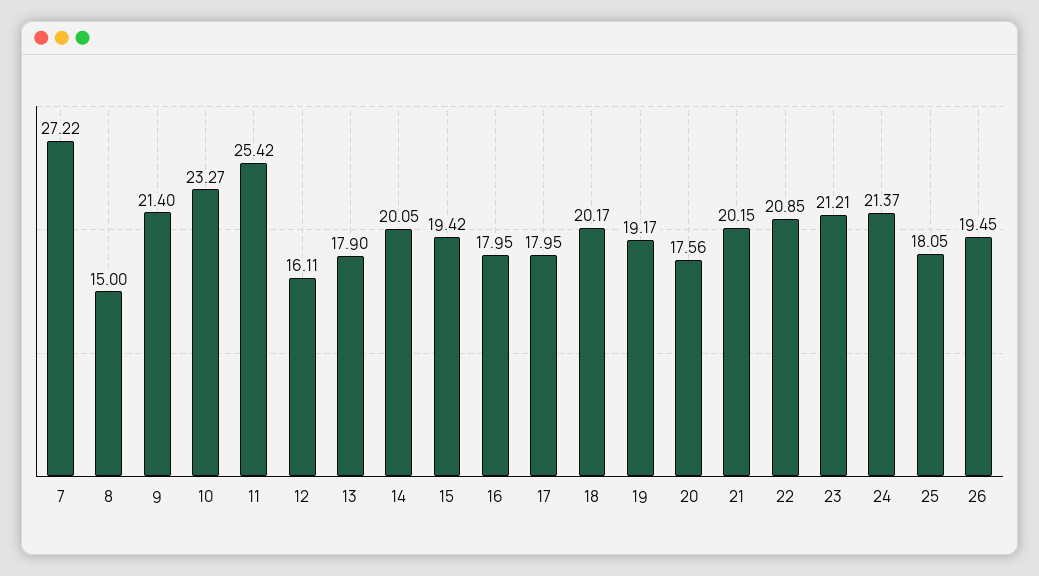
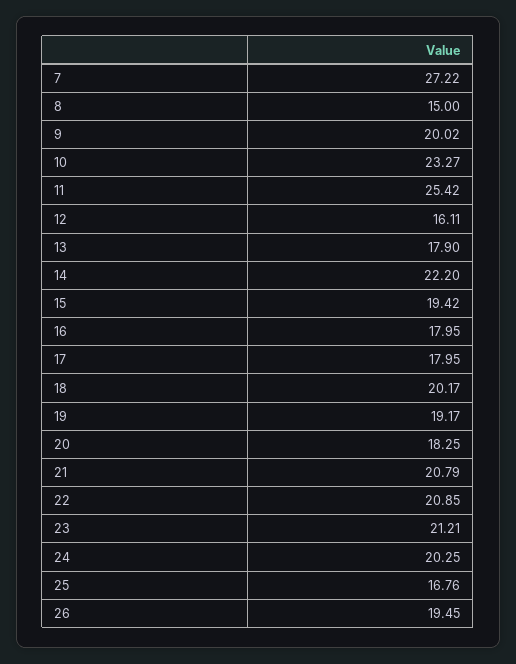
  {
    "7": 27.22,
    "8": 15,
-   "9": 21.4,
+   "9": 20.02,
    "10": 23.27,
    "11": 25.42,
    "12": 16.11,
    "13": 17.9,
-   "14": 20.05,
+   "14": 22.2,
    "15": 19.42,
    "16": 17.95,
    "17": 17.95,
    "18": 20.17,
    "19": 19.17,
-   "20": 17.56,
+   "20": 18.25,
-   "21": 20.15,
+   "21": 20.79,
    "22": 20.85,
    "23": 21.21,
-   "24": 21.37,
+   "24": 20.25,
-   "25": 18.05,
+   "25": 16.76,
    "26": 19.45
  }

